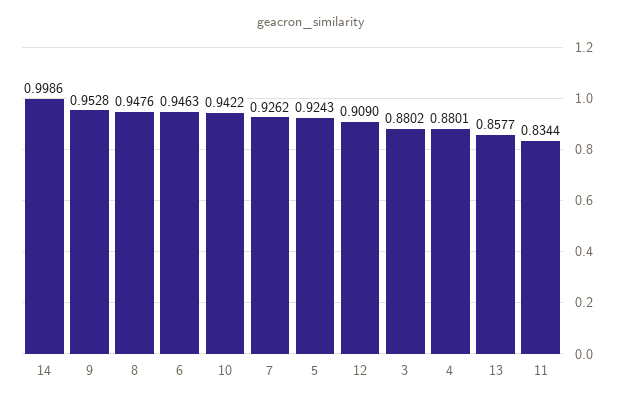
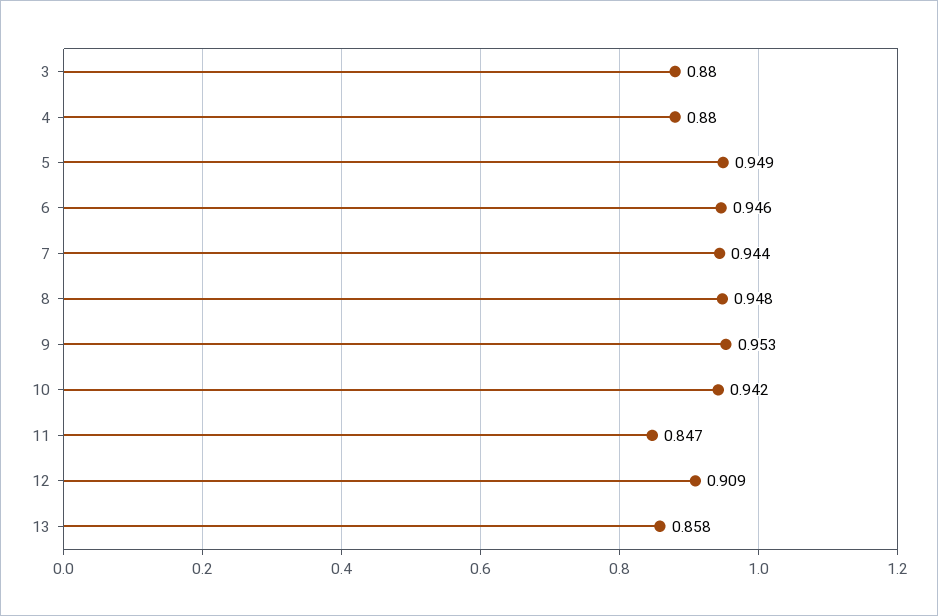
  {
-   "14": 0.9986,
    "9": 0.9528,
    "8": 0.9476,
    "6": 0.9463,
    "10": 0.9422,
-   "7": 0.9262,
+   "7": 0.944,
-   "5": 0.9243,
+   "5": 0.949,
    "12": 0.909,
    "3": 0.8802,
    "4": 0.8801,
    "13": 0.8577,
-   "11": 0.8344
+   "11": 0.847
  }

